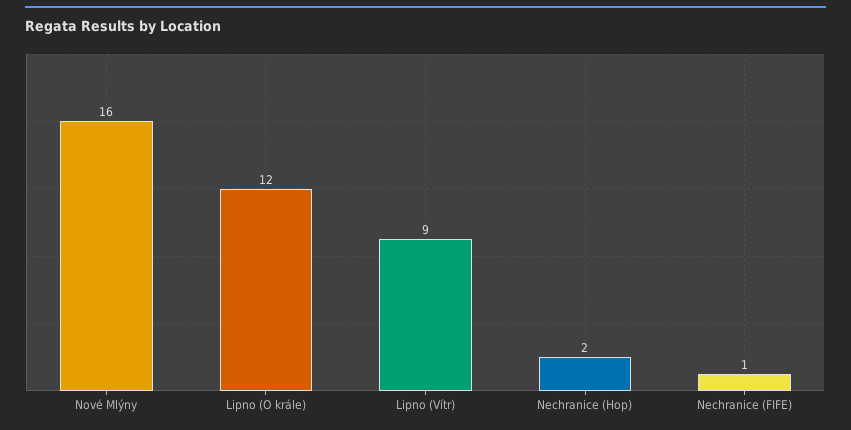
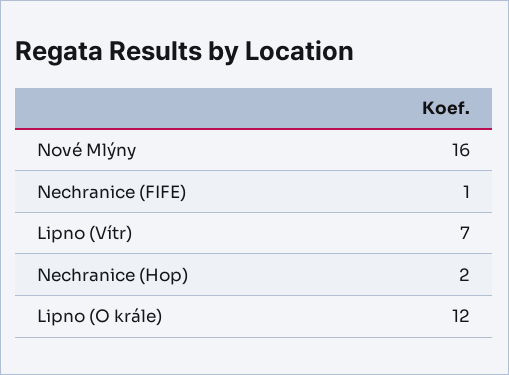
  {
    "Nové Mlýny": 16,
    "Lipno (O krále)": 12,
-   "Lipno (Vítr)": 9,
+   "Lipno (Vítr)": 7,
    "Nechranice (Hop)": 2,
    "Nechranice (FIFE)": 1
  }

